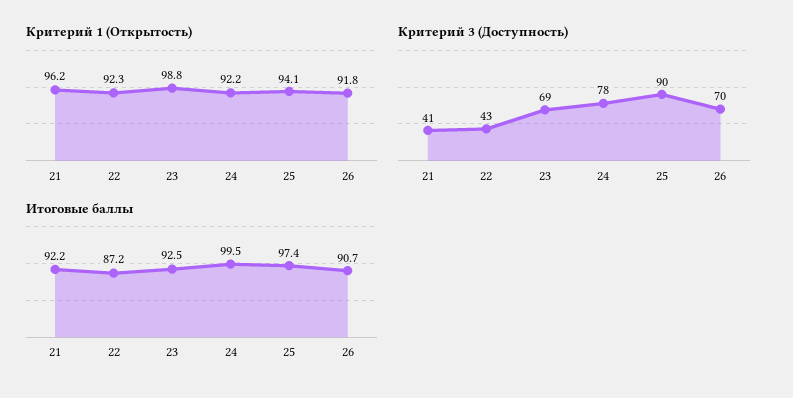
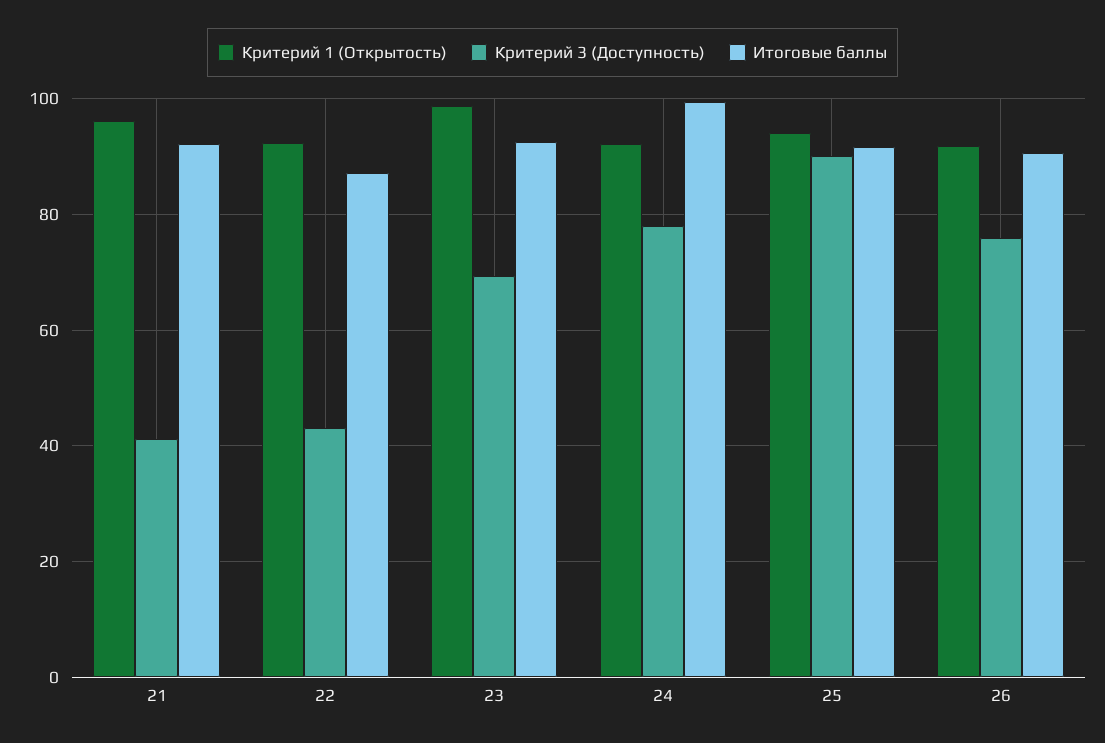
  {
    "Критерий 1 (Открытость)": {
      "21": 96.2,
      "22": 92.3,
      "23": 98.8,
      "24": 92.2,
      "25": 94.1,
      "26": 91.8
    },
    "Критерий 3 (Доступность)": {
      "21": 41,
      "22": 43,
      "23": 69,
      "24": 78,
      "25": 90,
-     "26": 70
+     "26": 76
    },
    "Итоговые баллы": {
      "21": 92.2,
      "22": 87.2,
      "23": 92.5,
      "24": 99.5,
-     "25": 97.4,
+     "25": 92,
      "26": 90.7
    }
  }

